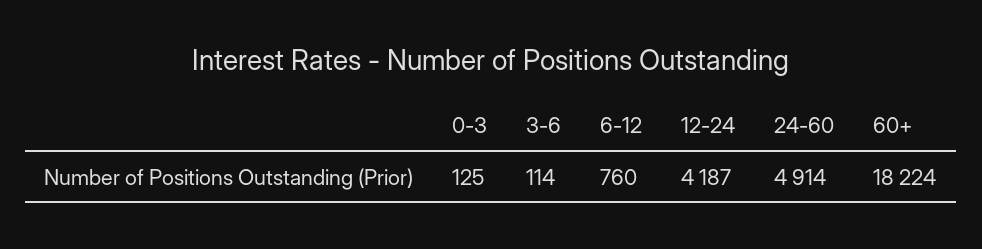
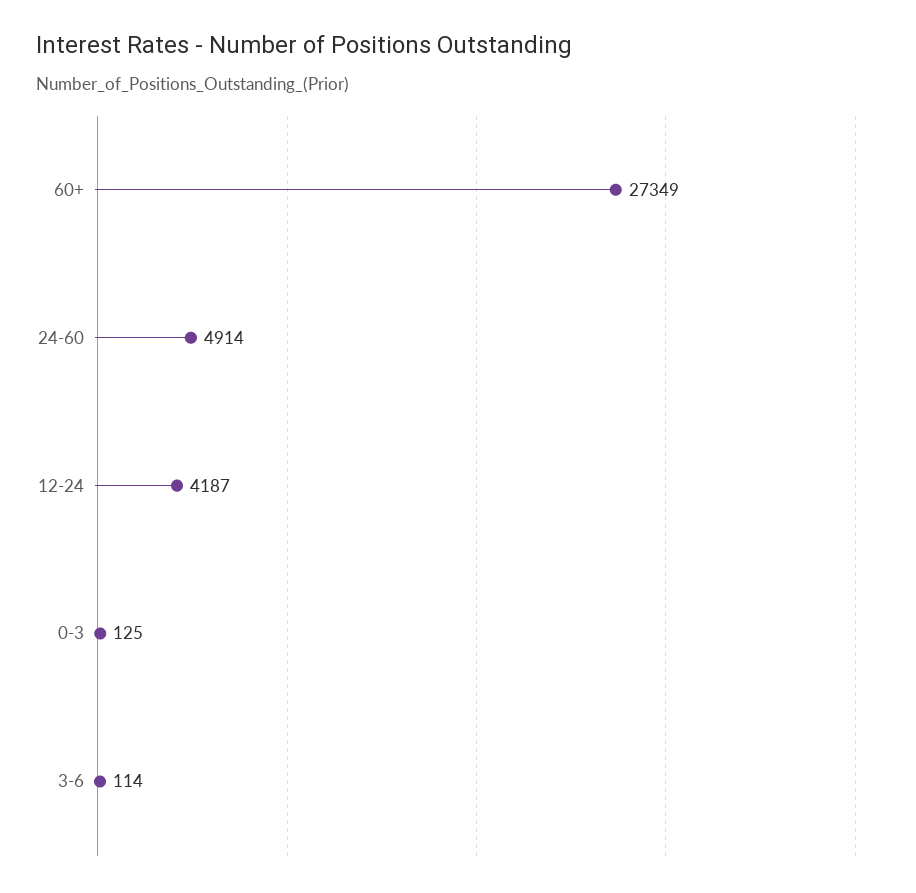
  {
    "0-3": 125,
    "3-6": 114,
-   "6-12": 760,
    "12-24": 4187,
    "24-60": 4914,
-   "60+": 18224
+   "60+": 27349
  }

